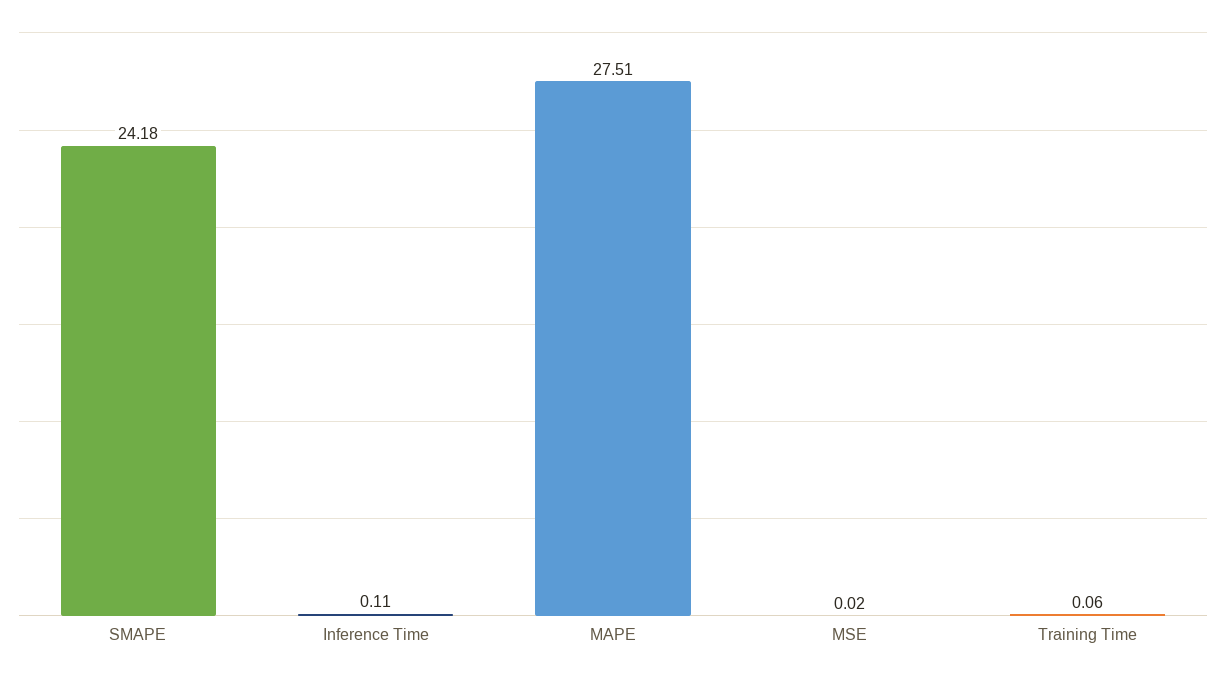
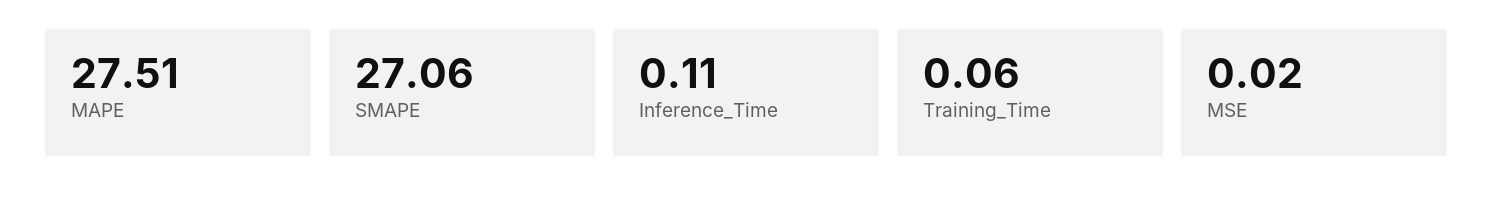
  {
-   "SMAPE": 24.18,
+   "SMAPE": 27.06,
    "Inference Time": 0.11,
    "MAPE": 27.51,
    "MSE": 0.02,
    "Training Time": 0.06
  }

